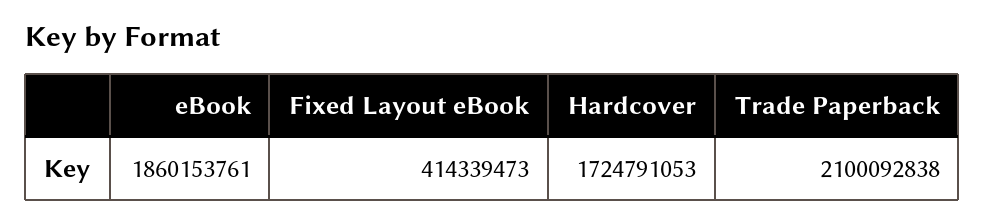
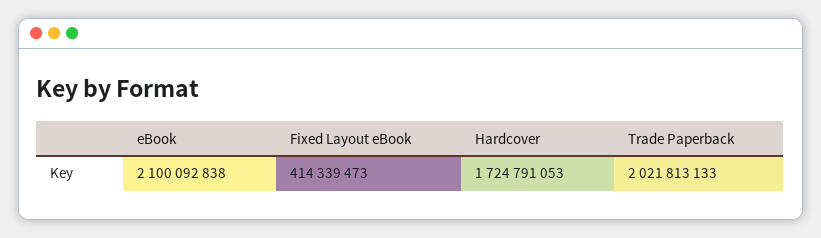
  {
-   "eBook": 1860153761,
+   "eBook": 2100092838,
    "Fixed Layout eBook": 414339473,
    "Hardcover": 1724791053,
-   "Trade Paperback": 2100092838
+   "Trade Paperback": 2021813133
  }

